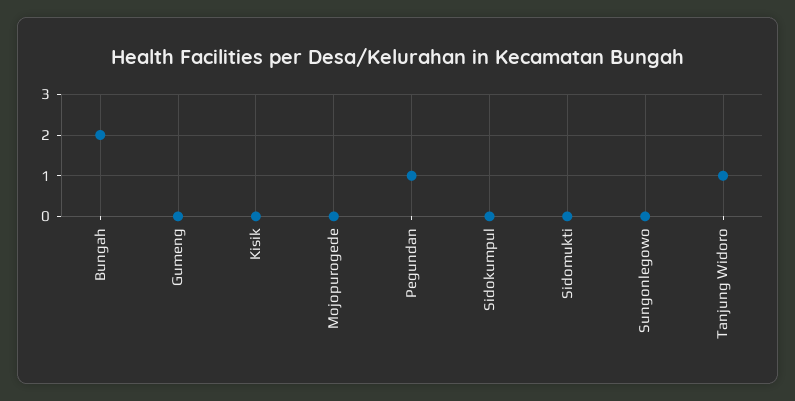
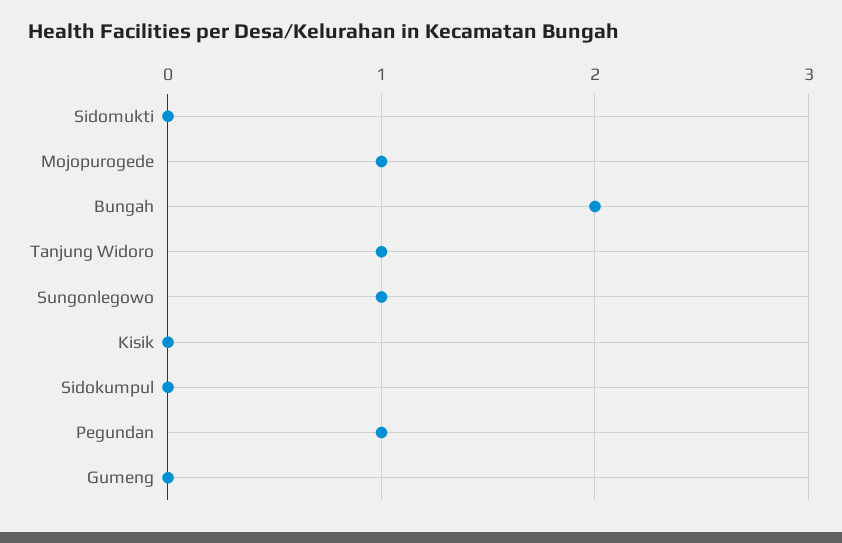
  {
    "Bungah": 2,
    "Gumeng": 0,
    "Kisik": 0,
-   "Mojopurogede": 0,
+   "Mojopurogede": 1,
    "Pegundan": 1,
    "Sidokumpul": 0,
    "Sidomukti": 0,
-   "Sungonlegowo": 0,
+   "Sungonlegowo": 1,
    "Tanjung Widoro": 1
  }

